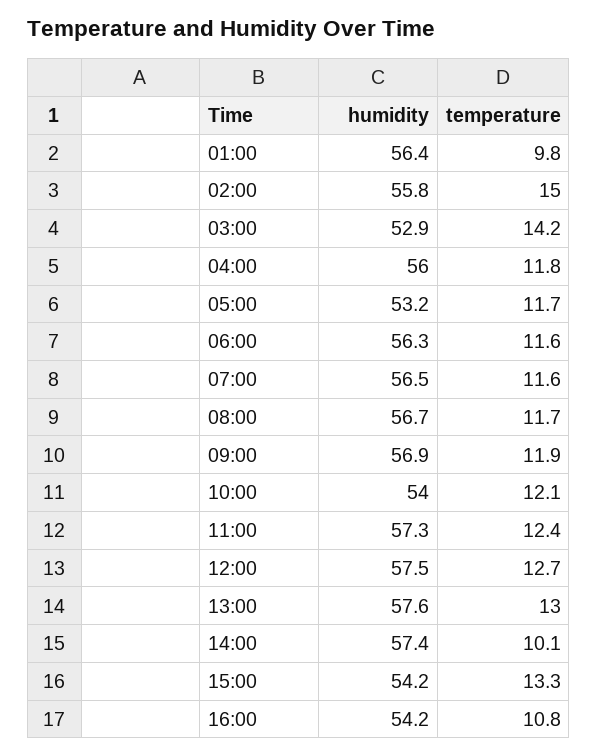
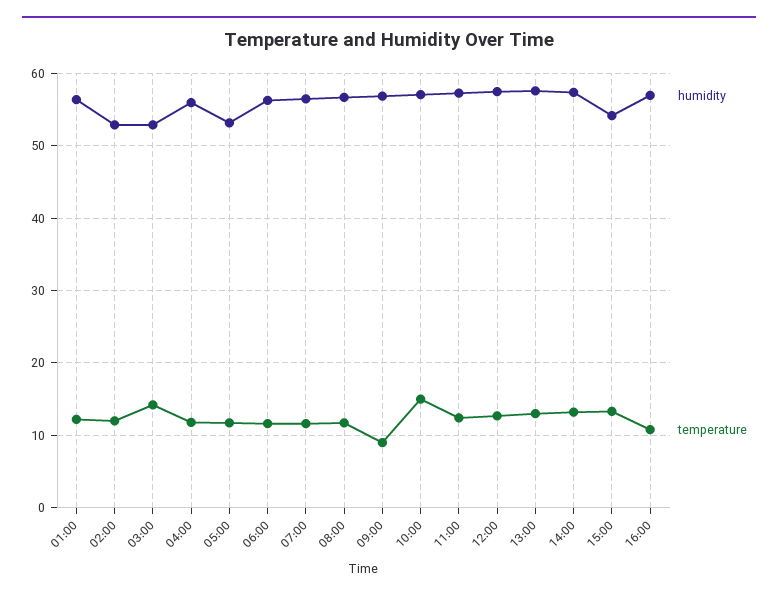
  {
    "humidity": {
      "01:00": 56.4,
-     "02:00": 55.8,
+     "02:00": 53,
      "03:00": 52.9,
      "04:00": 56,
      "05:00": 53.2,
      "06:00": 56.3,
      "07:00": 56.5,
      "08:00": 56.7,
      "09:00": 56.9,
-     "10:00": 54,
+     "10:00": 57,
      "11:00": 57.3,
      "12:00": 57.5,
      "13:00": 57.6,
      "14:00": 57.4,
      "15:00": 54.2,
-     "16:00": 54.2
+     "16:00": 57
    },
    "temperature": {
-     "01:00": 9.8,
+     "01:00": 12,
-     "02:00": 15,
+     "02:00": 12,
      "03:00": 14.2,
      "04:00": 11.8,
      "05:00": 11.7,
      "06:00": 11.6,
      "07:00": 11.6,
      "08:00": 11.7,
-     "09:00": 11.9,
+     "09:00": 9,
-     "10:00": 12.1,
+     "10:00": 15,
      "11:00": 12.4,
      "12:00": 12.7,
      "13:00": 13,
-     "14:00": 10.1,
+     "14:00": 13,
      "15:00": 13.3,
      "16:00": 10.8
    }
  }

